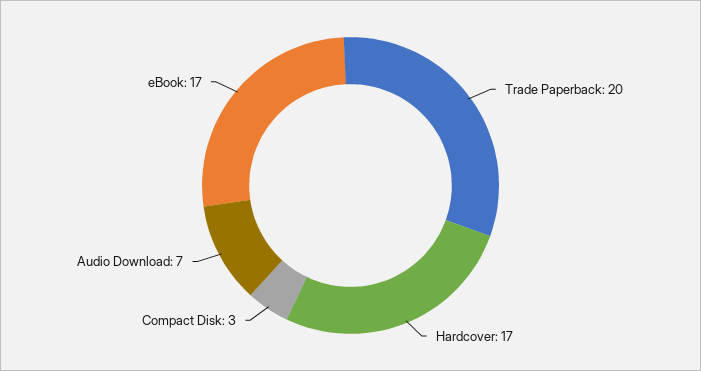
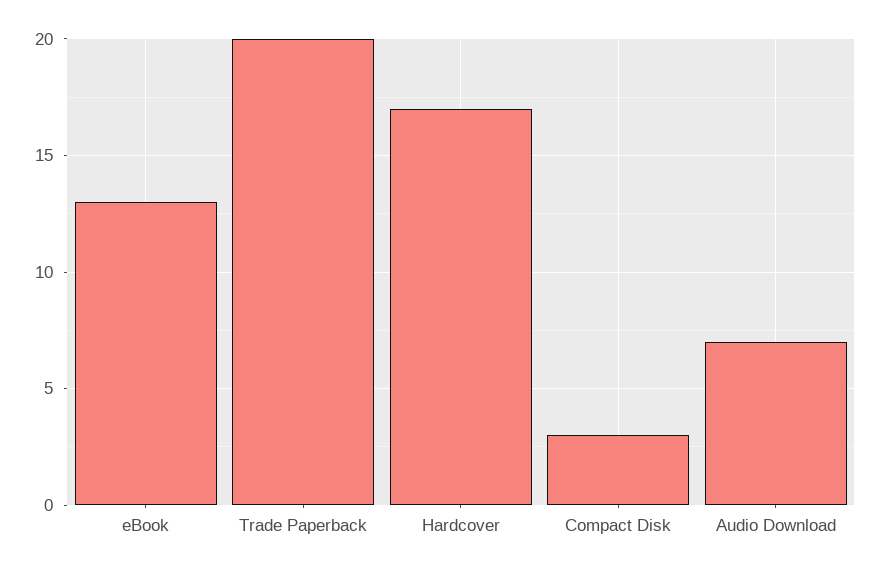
  {
    "Trade Paperback": 20,
    "Hardcover": 17,
    "Compact Disk": 3,
    "Audio Download": 7,
-   "eBook": 17
+   "eBook": 13
  }

